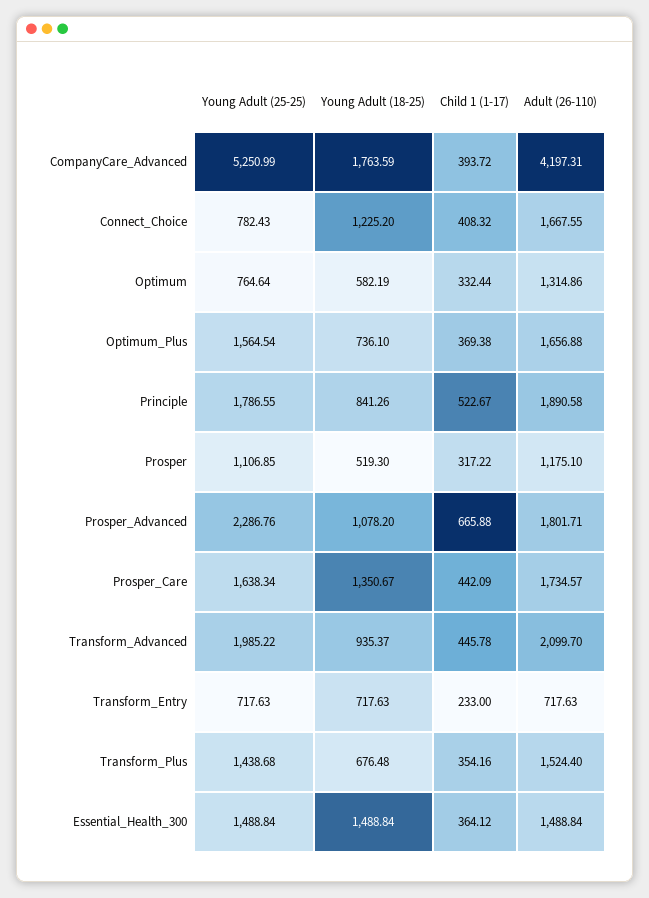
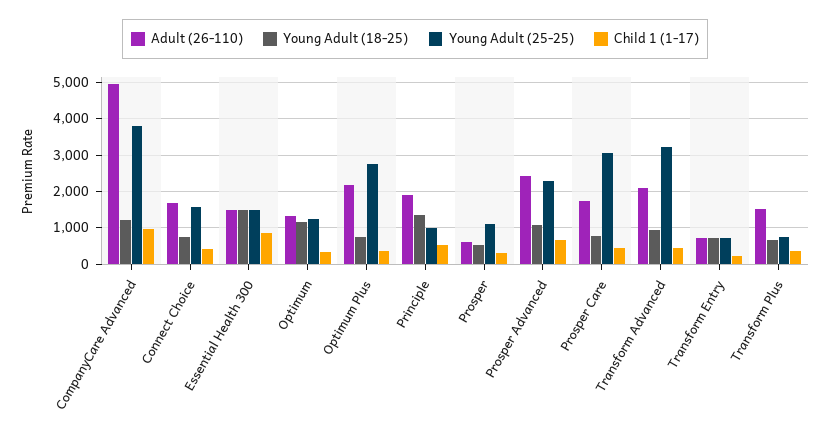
  {
    "Young Adult (25-25)": {
-     "CompanyCare_Advanced": 5250.99,
+     "CompanyCare_Advanced": 3800,
-     "Connect_Choice": 782.43,
+     "Connect_Choice": 1600,
-     "Optimum": 764.64,
+     "Optimum": 1200,
-     "Optimum_Plus": 1564.54,
+     "Optimum_Plus": 2800,
-     "Principle": 1786.55,
+     "Principle": 1000,
      "Prosper": 1106.85,
      "Prosper_Advanced": 2286.76,
-     "Prosper_Care": 1638.34,
+     "Prosper_Care": 3000,
-     "Transform_Advanced": 1985.22,
+     "Transform_Advanced": 3200,
      "Transform_Entry": 717.63,
-     "Transform_Plus": 1438.68,
+     "Transform_Plus": 800,
      "Essential_Health_300": 1488.84
    },
    "Young Adult (18-25)": {
-     "CompanyCare_Advanced": 1763.59,
+     "CompanyCare_Advanced": 1200,
-     "Connect_Choice": 1225.2,
+     "Connect_Choice": 800,
-     "Optimum": 582.19,
+     "Optimum": 1200,
      "Optimum_Plus": 736.1,
-     "Principle": 841.26,
+     "Principle": 1400,
      "Prosper": 519.3,
      "Prosper_Advanced": 1078.2,
-     "Prosper_Care": 1350.67,
+     "Prosper_Care": 800,
      "Transform_Advanced": 935.37,
      "Transform_Entry": 717.63,
      "Transform_Plus": 676.48,
      "Essential_Health_300": 1488.84
    },
    "Child 1 (1-17)": {
-     "CompanyCare_Advanced": 393.72,
+     "CompanyCare_Advanced": 1000,
      "Connect_Choice": 408.32,
      "Optimum": 332.44,
      "Optimum_Plus": 369.38,
      "Principle": 522.67,
      "Prosper": 317.22,
      "Prosper_Advanced": 665.88,
      "Prosper_Care": 442.09,
      "Transform_Advanced": 445.78,
      "Transform_Entry": 233,
      "Transform_Plus": 354.16,
-     "Essential_Health_300": 364.12
+     "Essential_Health_300": 800
    },
    "Adult (26-110)": {
-     "CompanyCare_Advanced": 4197.31,
+     "CompanyCare_Advanced": 5000,
      "Connect_Choice": 1667.55,
      "Optimum": 1314.86,
-     "Optimum_Plus": 1656.88,
+     "Optimum_Plus": 2200,
      "Principle": 1890.58,
-     "Prosper": 1175.1,
+     "Prosper": 600,
-     "Prosper_Advanced": 1801.71,
+     "Prosper_Advanced": 2400,
      "Prosper_Care": 1734.57,
      "Transform_Advanced": 2099.7,
      "Transform_Entry": 717.63,
      "Transform_Plus": 1524.4,
      "Essential_Health_300": 1488.84
    }
  }

